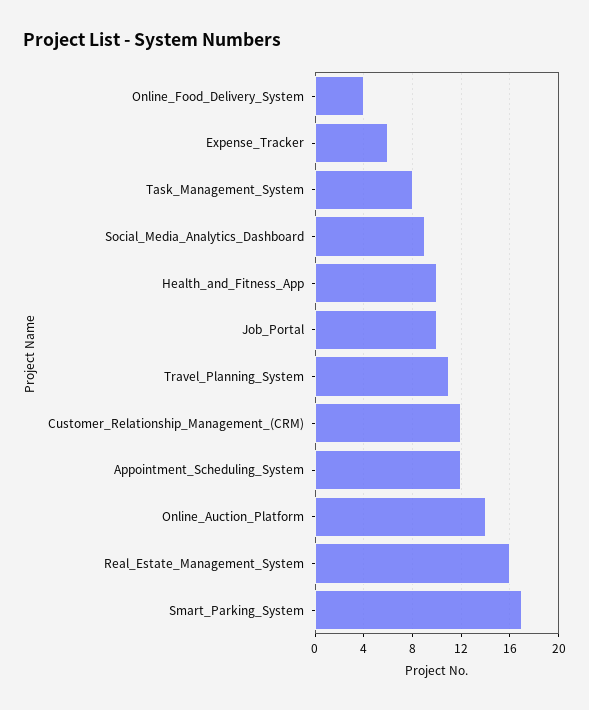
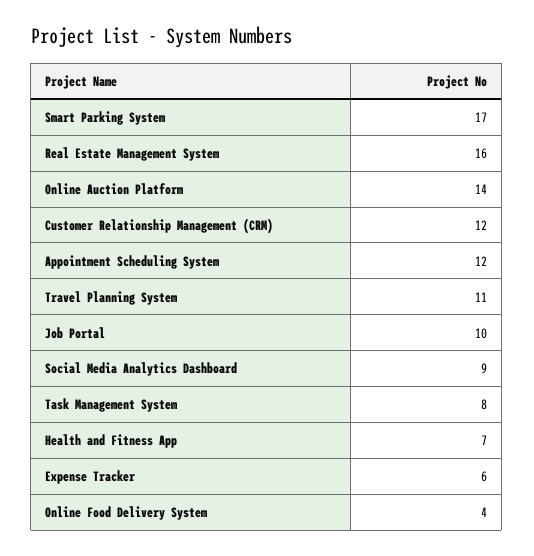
  {
    "Online_Food_Delivery_System": 4,
    "Expense_Tracker": 6,
    "Task_Management_System": 8,
    "Social_Media_Analytics_Dashboard": 9,
-   "Health_and_Fitness_App": 10,
+   "Health_and_Fitness_App": 7,
    "Job_Portal": 10,
    "Travel_Planning_System": 11,
    "Customer_Relationship_Management_(CRM)": 12,
    "Appointment_Scheduling_System": 12,
    "Online_Auction_Platform": 14,
    "Real_Estate_Management_System": 16,
    "Smart_Parking_System": 17
  }

